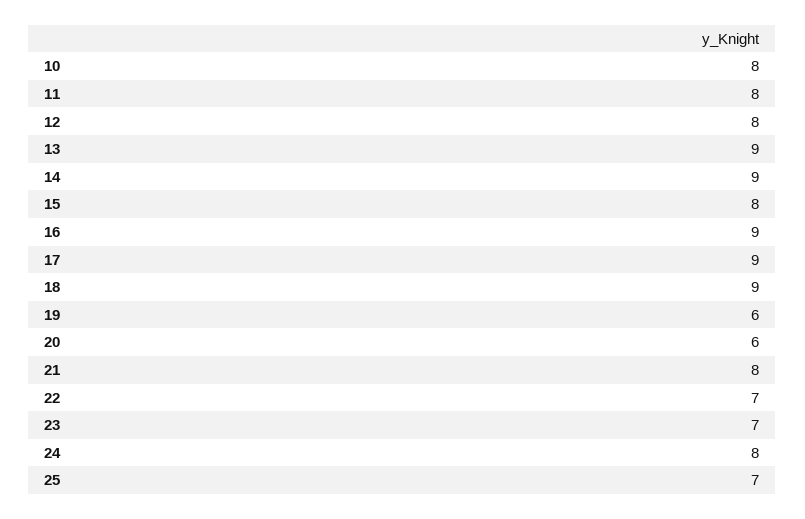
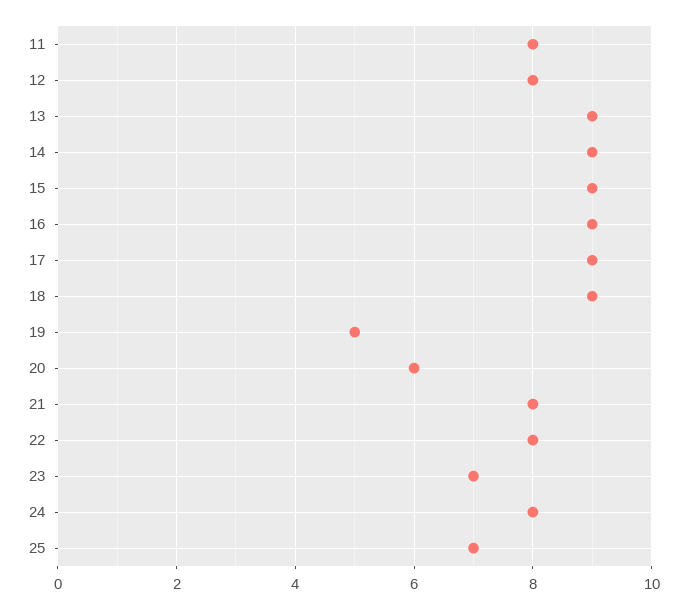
  {
-   "10": 8,
    "11": 8,
    "12": 8,
    "13": 9,
    "14": 9,
-   "15": 8,
+   "15": 9,
    "16": 9,
    "17": 9,
    "18": 9,
-   "19": 6,
+   "19": 5,
    "20": 6,
    "21": 8,
-   "22": 7,
+   "22": 8,
    "23": 7,
    "24": 8,
    "25": 7
  }

